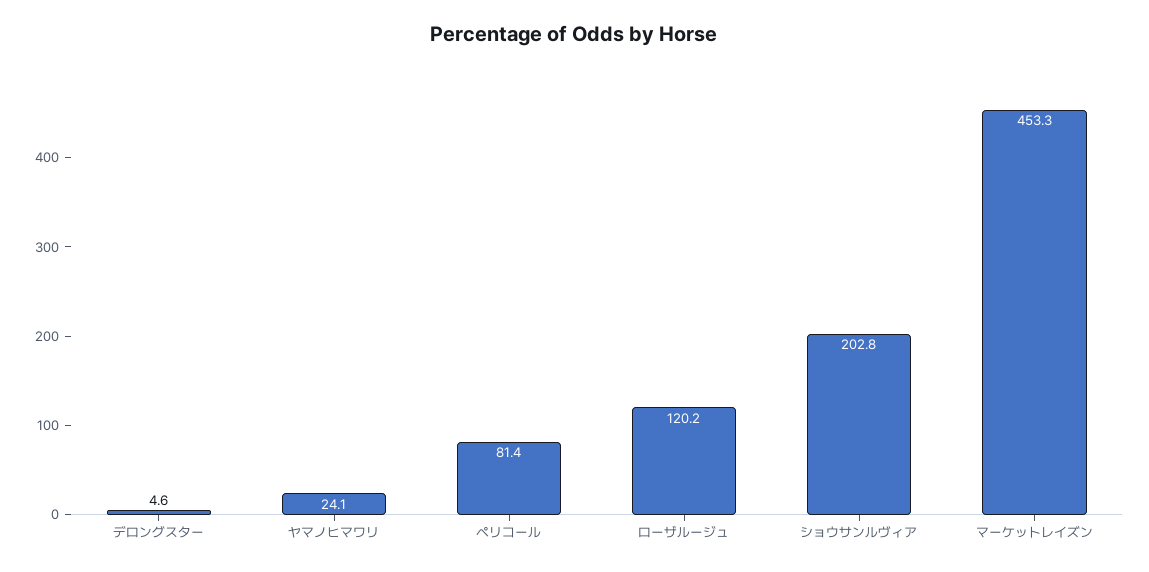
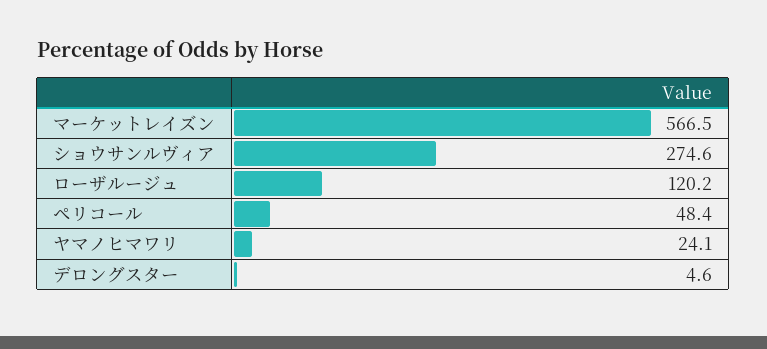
  {
    "デロングスター": 4.6,
    "ヤマノヒマワリ": 24.1,
-   "ペリコール": 81.4,
+   "ペリコール": 48.4,
    "ローザルージュ": 120.2,
-   "ショウサンルヴィア": 202.8,
+   "ショウサンルヴィア": 274.6,
-   "マーケットレイズン": 453.3
+   "マーケットレイズン": 566.5
  }

